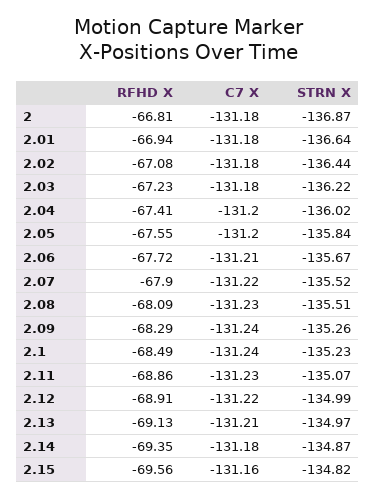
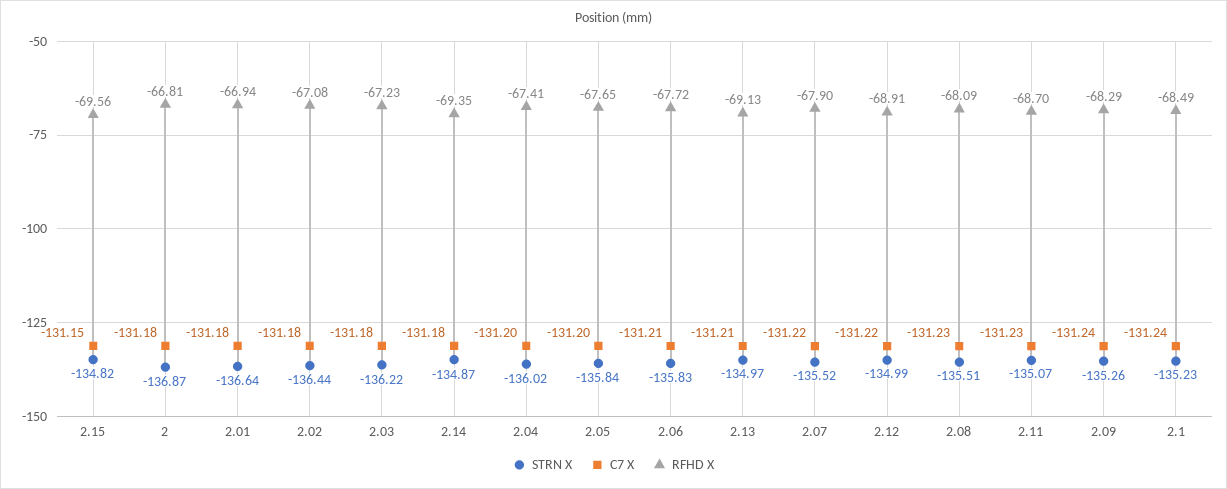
  {
    "RFHD X": {
      "2": -66.81,
      "2.01": -66.94,
      "2.02": -67.08,
      "2.03": -67.23,
      "2.04": -67.41,
-     "2.05": -67.55,
+     "2.05": -67.65,
      "2.06": -67.72,
      "2.07": -67.9,
      "2.08": -68.09,
      "2.09": -68.29,
      "2.1": -68.49,
-     "2.11": -68.86,
+     "2.11": -68.7,
      "2.12": -68.91,
      "2.13": -69.13,
      "2.14": -69.35,
      "2.15": -69.56
    },
    "C7 X": {
      "2": -131.18,
      "2.01": -131.18,
      "2.02": -131.18,
      "2.03": -131.18,
      "2.04": -131.2,
      "2.05": -131.2,
      "2.06": -131.21,
      "2.07": -131.22,
      "2.08": -131.23,
      "2.09": -131.24,
      "2.1": -131.24,
      "2.11": -131.23,
      "2.12": -131.22,
      "2.13": -131.21,
      "2.14": -131.18,
-     "2.15": -131.16
+     "2.15": -131.15
    },
    "STRN X": {
      "2": -136.87,
      "2.01": -136.64,
      "2.02": -136.44,
      "2.03": -136.22,
      "2.04": -136.02,
      "2.05": -135.84,
-     "2.06": -135.67,
+     "2.06": -135.83,
      "2.07": -135.52,
      "2.08": -135.51,
      "2.09": -135.26,
      "2.1": -135.23,
      "2.11": -135.07,
      "2.12": -134.99,
      "2.13": -134.97,
      "2.14": -134.87,
      "2.15": -134.82
    }
  }

